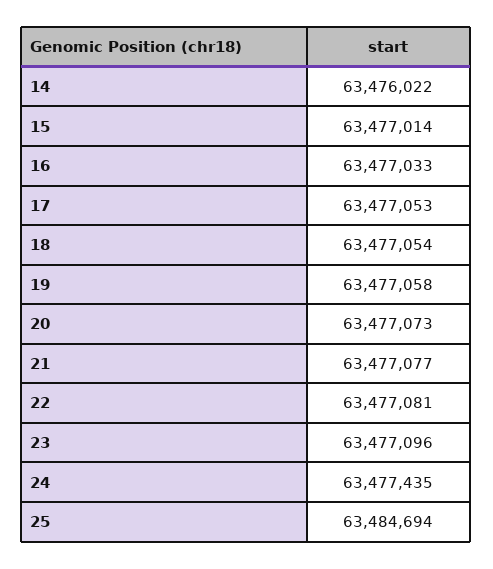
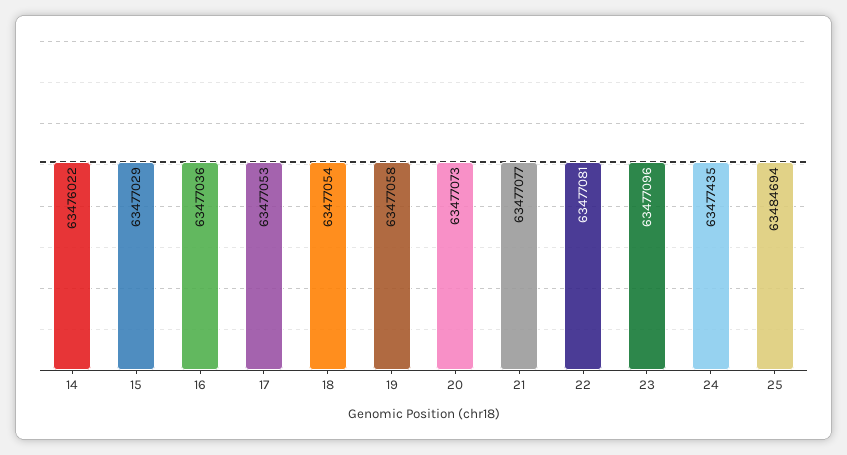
  {
    "14": 63476022,
-   "15": 63477014,
+   "15": 63477029,
-   "16": 63477033,
+   "16": 63477036,
    "17": 63477053,
    "18": 63477054,
    "19": 63477058,
    "20": 63477073,
    "21": 63477077,
    "22": 63477081,
    "23": 63477096,
    "24": 63477435,
    "25": 63484694
  }

